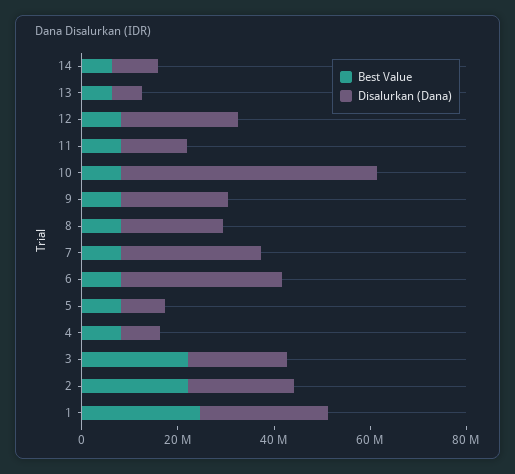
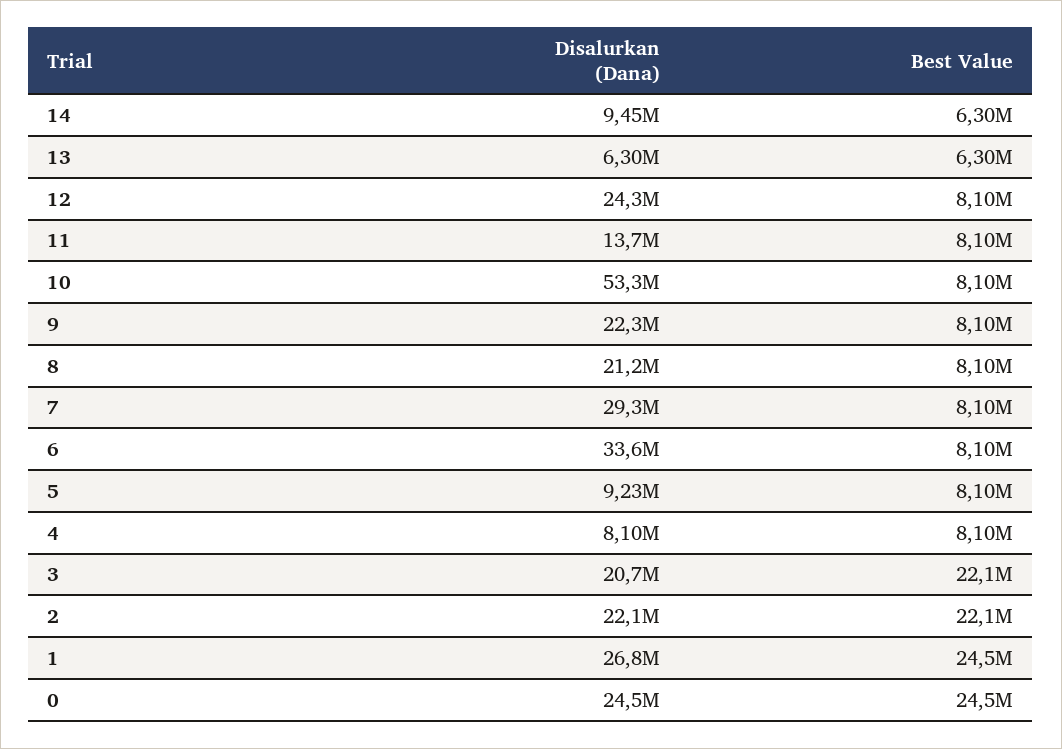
  {
    "Best Value": {
      "14": 6300000,
      "13": 6300000,
      "12": 8100000,
      "11": 8100000,
      "10": 8100000,
      "9": 8100000,
      "8": 8100000,
      "7": 8100000,
      "6": 8100000,
      "5": 8100000,
      "4": 8100000,
      "3": 22100000,
      "2": 22100000,
-     "1": 24500000
+     "1": 24500000,
+     "0": 24500000
    },
    "Disalurkan (Dana)": {
      "14": 9450000,
      "13": 6300000,
      "12": 24300000,
      "11": 13700000,
      "10": 53300000,
      "9": 22300000,
      "8": 21200000,
      "7": 29300000,
      "6": 33600000,
      "5": 9230000,
      "4": 8100000,
      "3": 20700000,
      "2": 22100000,
-     "1": 26800000
+     "1": 26800000,
+     "0": 24500000
    }
  }

